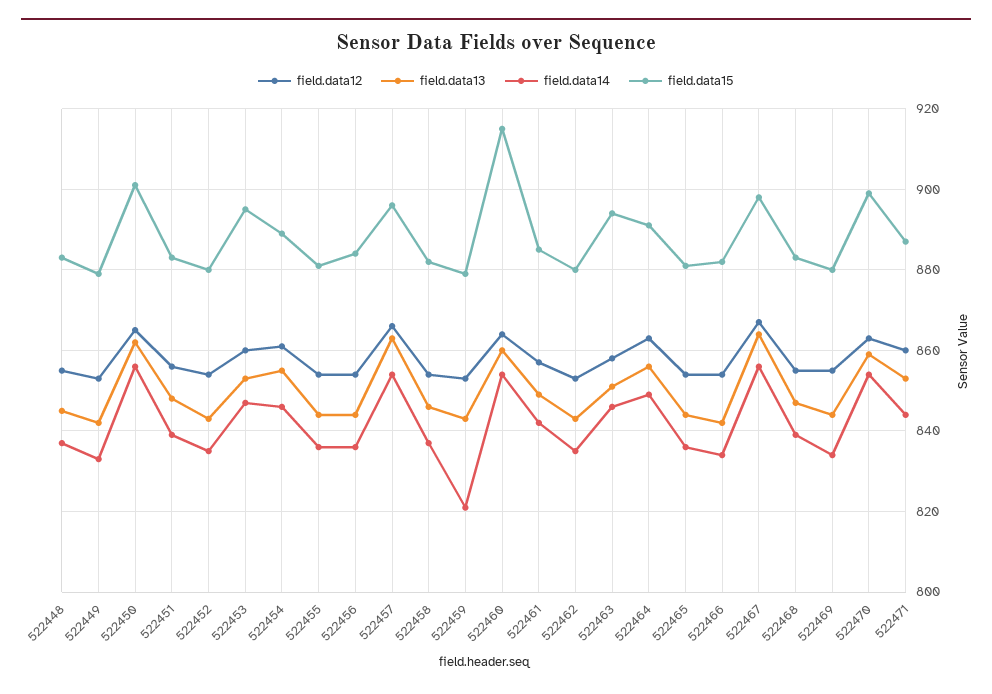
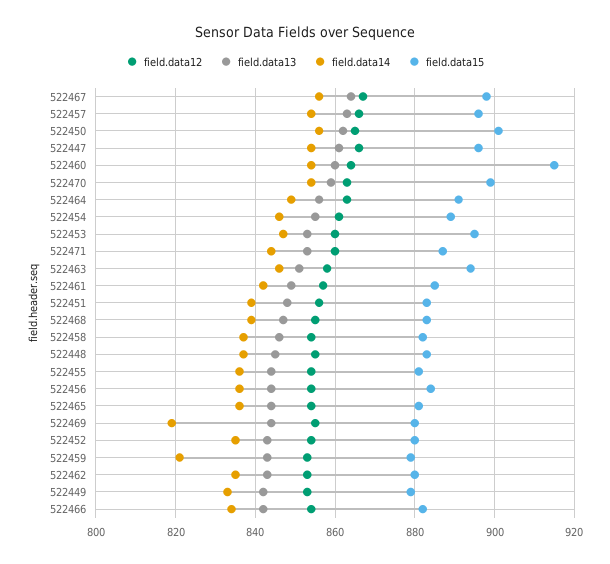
  {
    "field.data12": {
      "522448": 855,
      "522449": 855,
      "522450": 865,
      "522451": 855,
      "522452": 855,
      "522453": 860,
      "522454": 860,
      "522455": 855,
      "522456": 855,
      "522457": 865,
      "522458": 855,
      "522459": 855,
      "522460": 865,
      "522461": 855,
      "522462": 855,
      "522463": 860,
      "522464": 865,
      "522465": 855,
      "522466": 855,
      "522467": 865,
      "522468": 855,
      "522469": 855,
      "522470": 865,
-     "522471": 860
+     "522471": 860,
+     "522447": 865
    },
    "field.data13": {
      "522448": 845,
      "522449": 840,
      "522450": 860,
      "522451": 850,
      "522452": 845,
      "522453": 855,
      "522454": 855,
      "522455": 845,
      "522456": 845,
      "522457": 865,
      "522458": 845,
      "522459": 845,
      "522460": 860,
      "522461": 850,
      "522462": 845,
      "522463": 850,
      "522464": 855,
      "522465": 845,
      "522466": 840,
      "522467": 865,
      "522468": 845,
      "522469": 845,
      "522470": 860,
-     "522471": 855
+     "522471": 855,
+     "522447": 860
    },
    "field.data14": {
      "522448": 835,
      "522449": 835,
      "522450": 855,
      "522451": 840,
      "522452": 835,
      "522453": 845,
      "522454": 845,
      "522455": 835,
      "522456": 835,
      "522457": 855,
      "522458": 835,
      "522459": 820,
      "522460": 855,
      "522461": 840,
      "522462": 835,
      "522463": 845,
      "522464": 850,
      "522465": 835,
      "522466": 835,
      "522467": 855,
      "522468": 840,
-     "522469": 835,
+     "522469": 820,
      "522470": 855,
-     "522471": 845
+     "522471": 845,
+     "522447": 855
    },
    "field.data15": {
      "522448": 885,
      "522449": 880,
      "522450": 900,
      "522451": 885,
      "522452": 880,
      "522453": 895,
      "522454": 890,
      "522455": 880,
      "522456": 885,
      "522457": 895,
      "522458": 880,
      "522459": 880,
      "522460": 915,
      "522461": 885,
      "522462": 880,
      "522463": 895,
      "522464": 890,
      "522465": 880,
      "522466": 880,
      "522467": 900,
      "522468": 885,
      "522469": 880,
      "522470": 900,
-     "522471": 885
+     "522471": 885,
+     "522447": 895
    }
  }

